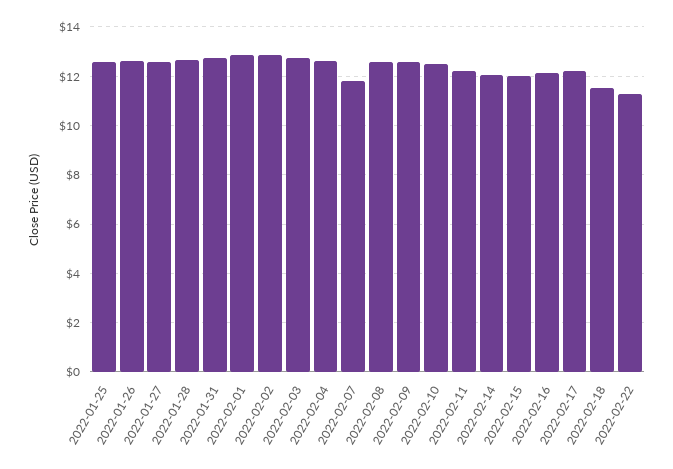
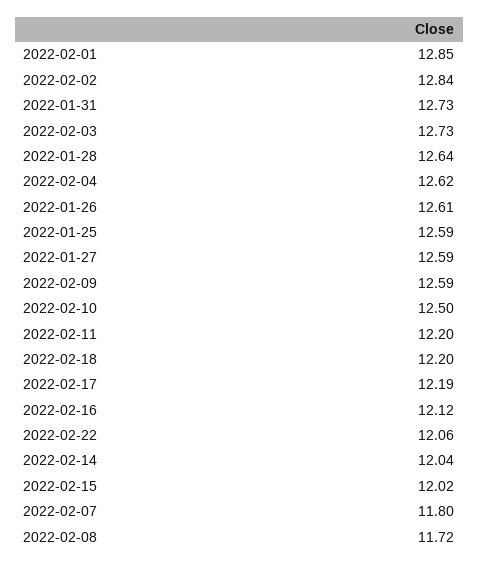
  {
    "2022-01-25": 12.59,
    "2022-01-26": 12.61,
    "2022-01-27": 12.59,
    "2022-01-28": 12.64,
    "2022-01-31": 12.73,
    "2022-02-01": 12.85,
    "2022-02-02": 12.84,
    "2022-02-03": 12.73,
    "2022-02-04": 12.62,
    "2022-02-07": 11.8,
-   "2022-02-08": 12.5,
+   "2022-02-08": 11.72,
    "2022-02-09": 12.59,
    "2022-02-10": 12.5,
    "2022-02-11": 12.2,
    "2022-02-14": 12.04,
    "2022-02-15": 12.02,
    "2022-02-16": 12.12,
    "2022-02-17": 12.19,
-   "2022-02-18": 11.5,
+   "2022-02-18": 12.2,
-   "2022-02-22": 11.25
+   "2022-02-22": 12.06
  }

